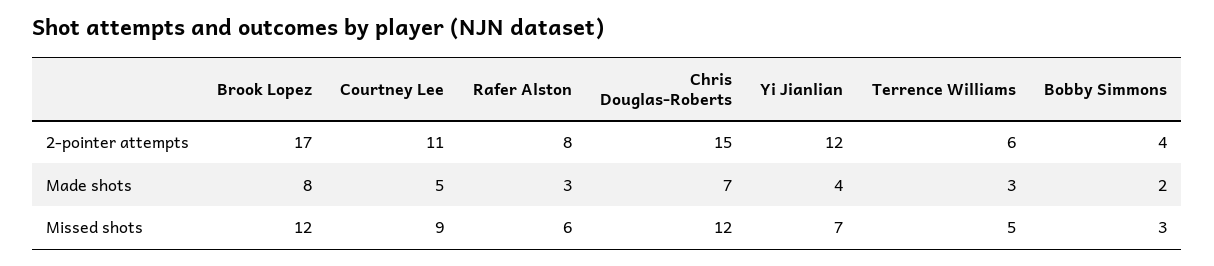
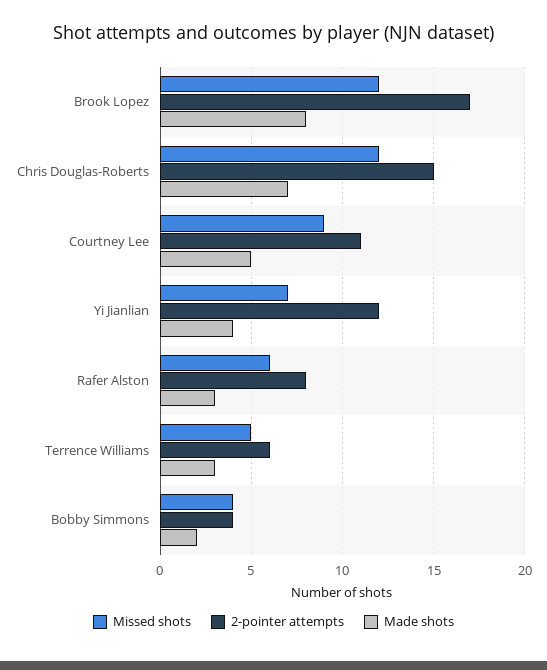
  {
    "2-pointer attempts": {
      "Brook Lopez": 17,
      "Courtney Lee": 11,
      "Rafer Alston": 8,
      "Chris Douglas-Roberts": 15,
      "Yi Jianlian": 12,
      "Terrence Williams": 6,
      "Bobby Simmons": 4
    },
    "Made shots": {
      "Brook Lopez": 8,
      "Courtney Lee": 5,
      "Rafer Alston": 3,
      "Chris Douglas-Roberts": 7,
      "Yi Jianlian": 4,
      "Terrence Williams": 3,
      "Bobby Simmons": 2
    },
    "Missed shots": {
      "Brook Lopez": 12,
      "Courtney Lee": 9,
      "Rafer Alston": 6,
      "Chris Douglas-Roberts": 12,
      "Yi Jianlian": 7,
      "Terrence Williams": 5,
-     "Bobby Simmons": 3
+     "Bobby Simmons": 4
    }
  }

